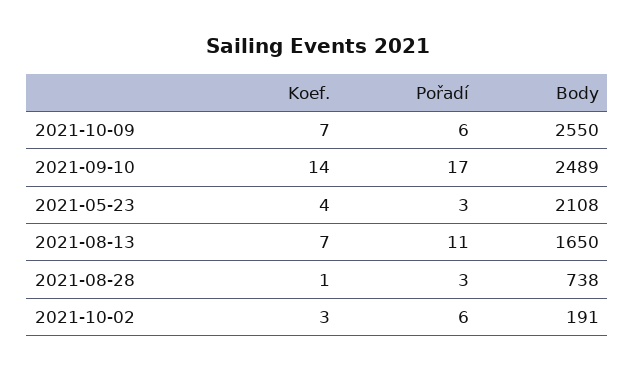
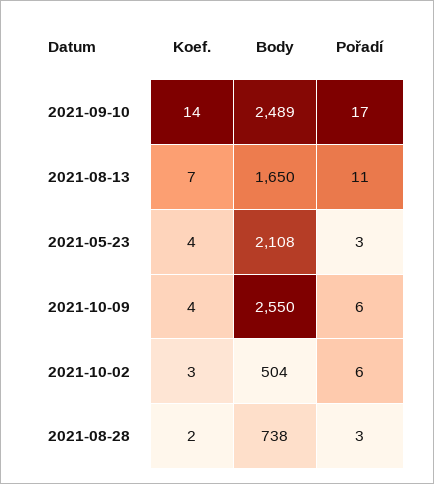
  {
    "Koef.": {
-     "2021-10-09": 7,
+     "2021-10-09": 4,
      "2021-09-10": 14,
      "2021-05-23": 4,
      "2021-08-13": 7,
-     "2021-08-28": 1,
+     "2021-08-28": 2,
      "2021-10-02": 3
    },
    "Pořadí": {
      "2021-10-09": 6,
      "2021-09-10": 17,
      "2021-05-23": 3,
      "2021-08-13": 11,
      "2021-08-28": 3,
      "2021-10-02": 6
    },
    "Body": {
      "2021-10-09": 2550,
      "2021-09-10": 2489,
      "2021-05-23": 2108,
      "2021-08-13": 1650,
      "2021-08-28": 738,
-     "2021-10-02": 191
+     "2021-10-02": 504
    }
  }

